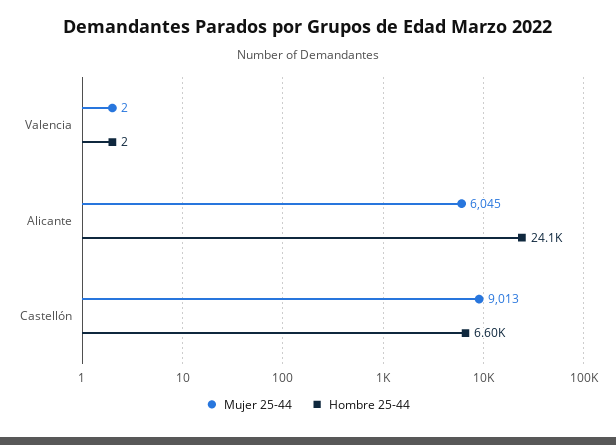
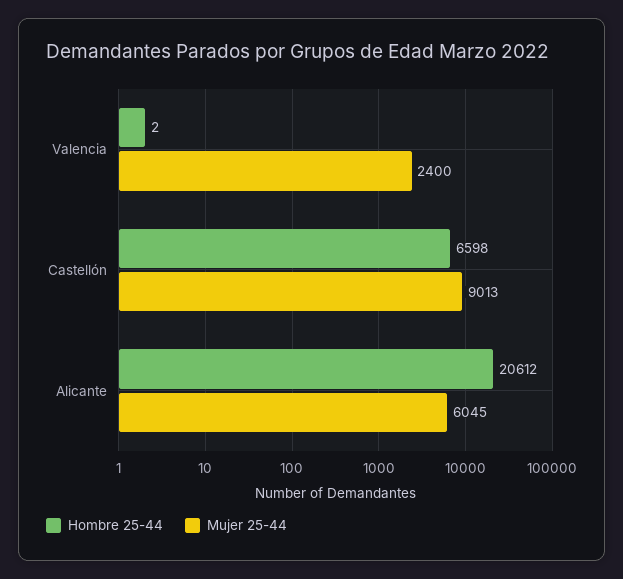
  {
    "Mujer 25-44": {
-     "Valencia": 2,
+     "Valencia": 2400,
      "Alicante": 6045,
      "Castellón": 9013
    },
    "Hombre 25-44": {
      "Valencia": 2,
-     "Alicante": 24100,
+     "Alicante": 20612,
      "Castellón": 6598
    }
  }

